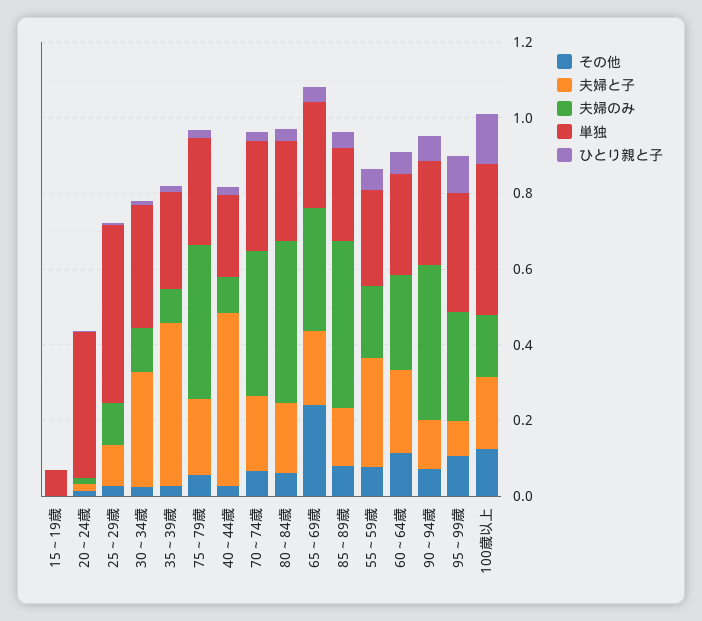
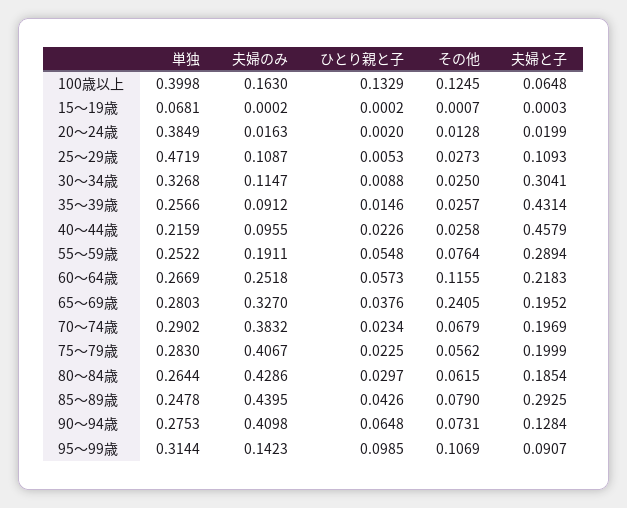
  {
    "その他": {
      "15～19歳": 0.0007,
      "20～24歳": 0.0128,
      "25～29歳": 0.0273,
      "30～34歳": 0.025,
      "35～39歳": 0.0257,
      "75～79歳": 0.0562,
      "40～44歳": 0.0258,
      "70～74歳": 0.0679,
      "80～84歳": 0.0615,
      "65～69歳": 0.2405,
      "85～89歳": 0.079,
      "55～59歳": 0.0764,
      "60～64歳": 0.1155,
      "90～94歳": 0.0731,
      "95～99歳": 0.1069,
      "100歳以上": 0.1245
    },
    "夫婦と子": {
      "15～19歳": 0.0003,
      "20～24歳": 0.0199,
      "25～29歳": 0.1093,
      "30～34歳": 0.3041,
      "35～39歳": 0.4314,
      "75～79歳": 0.1999,
      "40～44歳": 0.4579,
      "70～74歳": 0.1969,
      "80～84歳": 0.1854,
      "65～69歳": 0.1952,
-     "85～89歳": 0.15,
+     "85～89歳": 0.2925,
      "55～59歳": 0.2894,
      "60～64歳": 0.2183,
      "90～94歳": 0.1284,
      "95～99歳": 0.0907,
-     "100歳以上": 0.2
+     "100歳以上": 0.0648
    },
    "夫婦のみ": {
      "15～19歳": 0.0002,
      "20～24歳": 0.0163,
      "25～29歳": 0.1087,
      "30～34歳": 0.1147,
      "35～39歳": 0.0912,
      "75～79歳": 0.4067,
      "40～44歳": 0.0955,
      "70～74歳": 0.3832,
      "80～84歳": 0.4286,
      "65～69歳": 0.327,
      "85～89歳": 0.4395,
      "55～59歳": 0.1911,
      "60～64歳": 0.2518,
      "90～94歳": 0.4098,
-     "95～99歳": 0.3,
+     "95～99歳": 0.1423,
      "100歳以上": 0.163
    },
    "単独": {
      "15～19歳": 0.0681,
      "20～24歳": 0.3849,
      "25～29歳": 0.4719,
      "30～34歳": 0.3268,
      "35～39歳": 0.2566,
      "75～79歳": 0.283,
      "40～44歳": 0.2159,
      "70～74歳": 0.2902,
      "80～84歳": 0.2644,
      "65～69歳": 0.2803,
      "85～89歳": 0.2478,
      "55～59歳": 0.2522,
      "60～64歳": 0.2669,
      "90～94歳": 0.2753,
      "95～99歳": 0.3144,
      "100歳以上": 0.3998
    },
    "ひとり親と子": {
      "15～19歳": 0.0002,
      "20～24歳": 0.002,
      "25～29歳": 0.0053,
      "30～34歳": 0.0088,
      "35～39歳": 0.0146,
      "75～79歳": 0.0225,
      "40～44歳": 0.0226,
      "70～74歳": 0.0234,
      "80～84歳": 0.0297,
      "65～69歳": 0.0376,
      "85～89歳": 0.0426,
      "55～59歳": 0.0548,
      "60～64歳": 0.0573,
      "90～94歳": 0.0648,
      "95～99歳": 0.0985,
      "100歳以上": 0.1329
    }
  }

